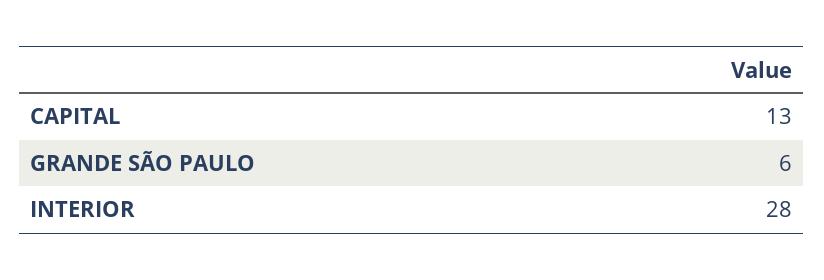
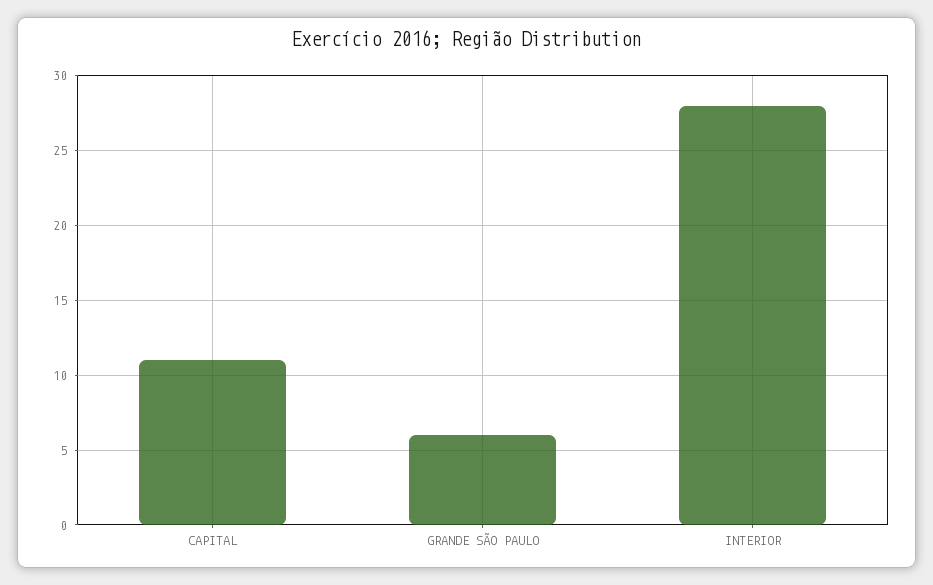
  {
-   "CAPITAL": 13,
+   "CAPITAL": 11,
    "GRANDE SÃO PAULO": 6,
    "INTERIOR": 28
  }

